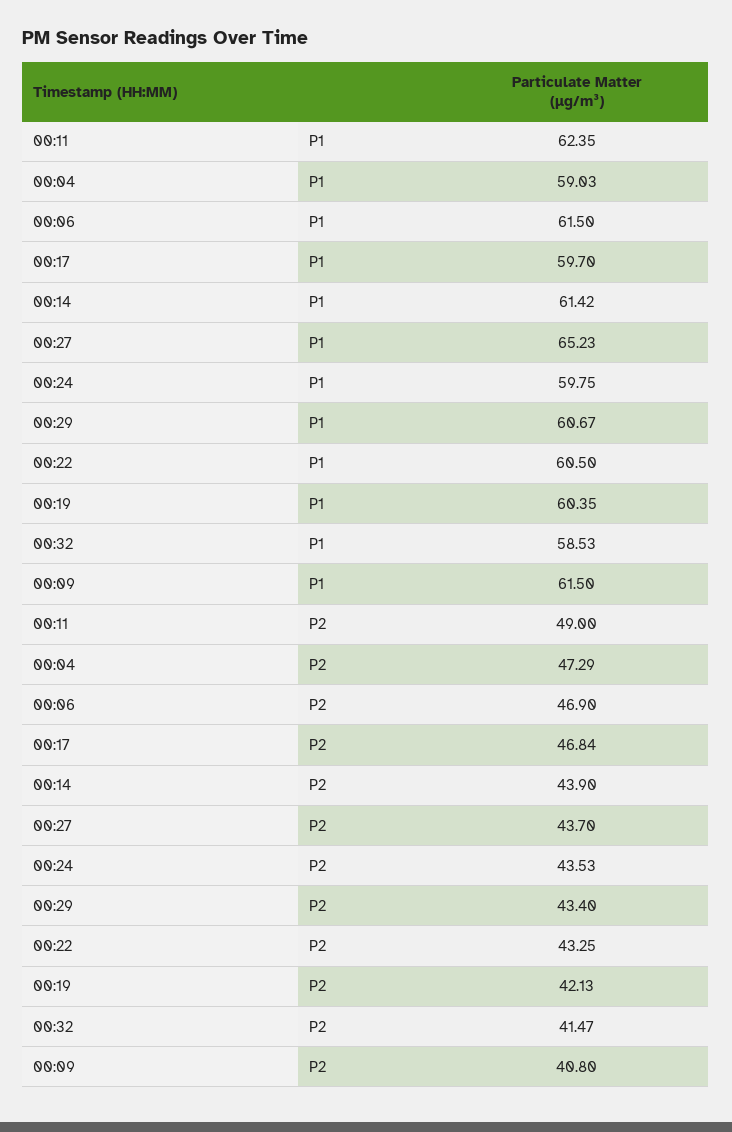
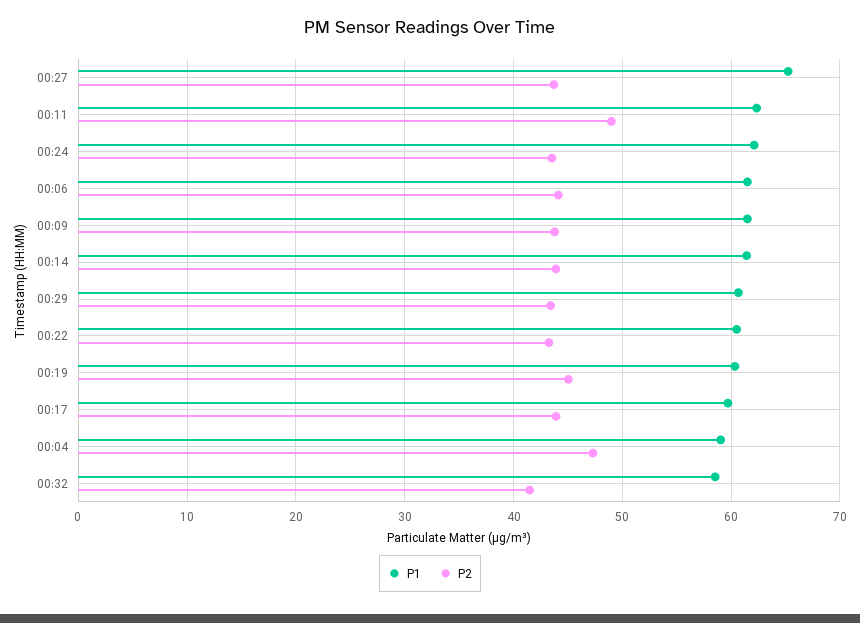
  {
    "P1": {
      "00:11": 62.35,
      "00:04": 59.03,
      "00:06": 61.5,
      "00:17": 59.7,
      "00:14": 61.42,
      "00:27": 65.23,
-     "00:24": 59.75,
+     "00:24": 62,
      "00:29": 60.67,
      "00:22": 60.5,
      "00:19": 60.35,
      "00:32": 58.53,
      "00:09": 61.5
    },
    "P2": {
      "00:11": 49,
      "00:04": 47.29,
-     "00:06": 46.9,
+     "00:06": 44,
-     "00:17": 46.84,
+     "00:17": 44,
      "00:14": 43.9,
      "00:27": 43.7,
      "00:24": 43.53,
      "00:29": 43.4,
      "00:22": 43.25,
-     "00:19": 42.13,
+     "00:19": 45,
      "00:32": 41.47,
-     "00:09": 40.8
+     "00:09": 44
    }
  }

